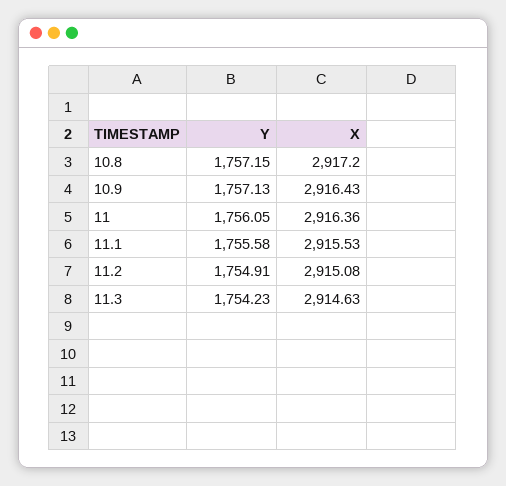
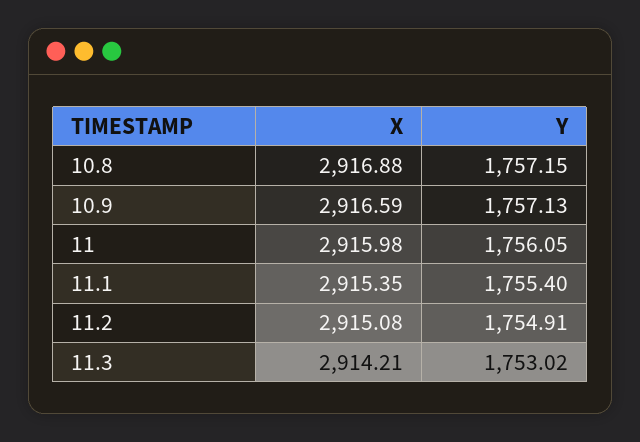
  {
    "Y": {
      "10.8": 1757.15,
      "10.9": 1757.13,
      "11": 1756.05,
-     "11.1": 1755.58,
+     "11.1": 1755.4,
      "11.2": 1754.91,
-     "11.3": 1754.23
+     "11.3": 1753.02
    },
    "X": {
-     "10.8": 2917.2,
+     "10.8": 2916.88,
-     "10.9": 2916.43,
+     "10.9": 2916.59,
-     "11": 2916.36,
+     "11": 2915.98,
-     "11.1": 2915.53,
+     "11.1": 2915.35,
      "11.2": 2915.08,
-     "11.3": 2914.63
+     "11.3": 2914.21
    }
  }

